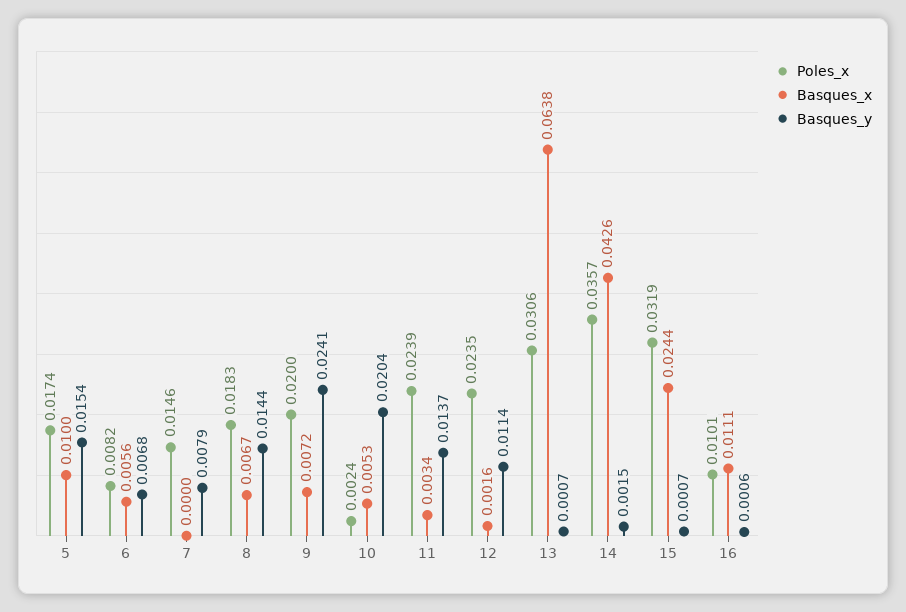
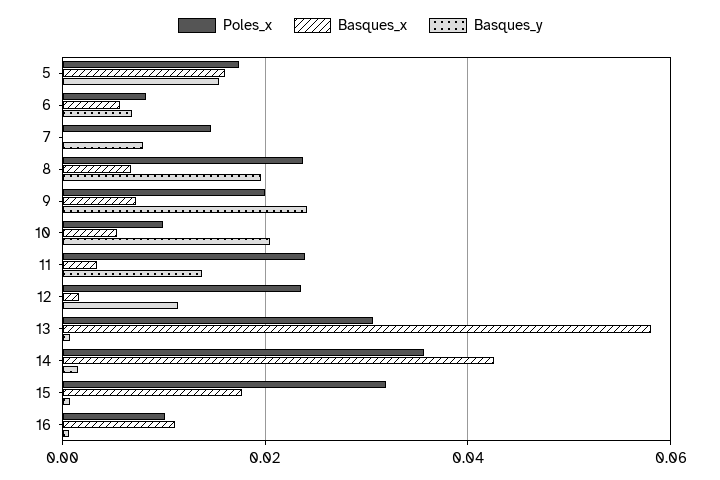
  {
    "Poles_x": {
      "5": 0.0174,
      "6": 0.0082,
      "7": 0.0146,
-     "8": 0.0183,
+     "8": 0.024,
      "9": 0.02,
-     "10": 0.0024,
+     "10": 0.01,
      "11": 0.0239,
      "12": 0.0235,
      "13": 0.0306,
      "14": 0.0357,
      "15": 0.0319,
      "16": 0.0101
    },
    "Basques_x": {
-     "5": 0.01,
+     "5": 0.016,
      "6": 0.0056,
      "7": 0,
      "8": 0.0067,
      "9": 0.0072,
      "10": 0.0053,
      "11": 0.0034,
      "12": 0.0016,
-     "13": 0.0638,
+     "13": 0.058,
      "14": 0.0426,
-     "15": 0.0244,
+     "15": 0.018,
      "16": 0.0111
    },
    "Basques_y": {
      "5": 0.0154,
      "6": 0.0068,
      "7": 0.0079,
-     "8": 0.0144,
+     "8": 0.02,
      "9": 0.0241,
      "10": 0.0204,
      "11": 0.0137,
      "12": 0.0114,
      "13": 0.0007,
      "14": 0.0015,
      "15": 0.0007,
      "16": 0.0006
    }
  }

